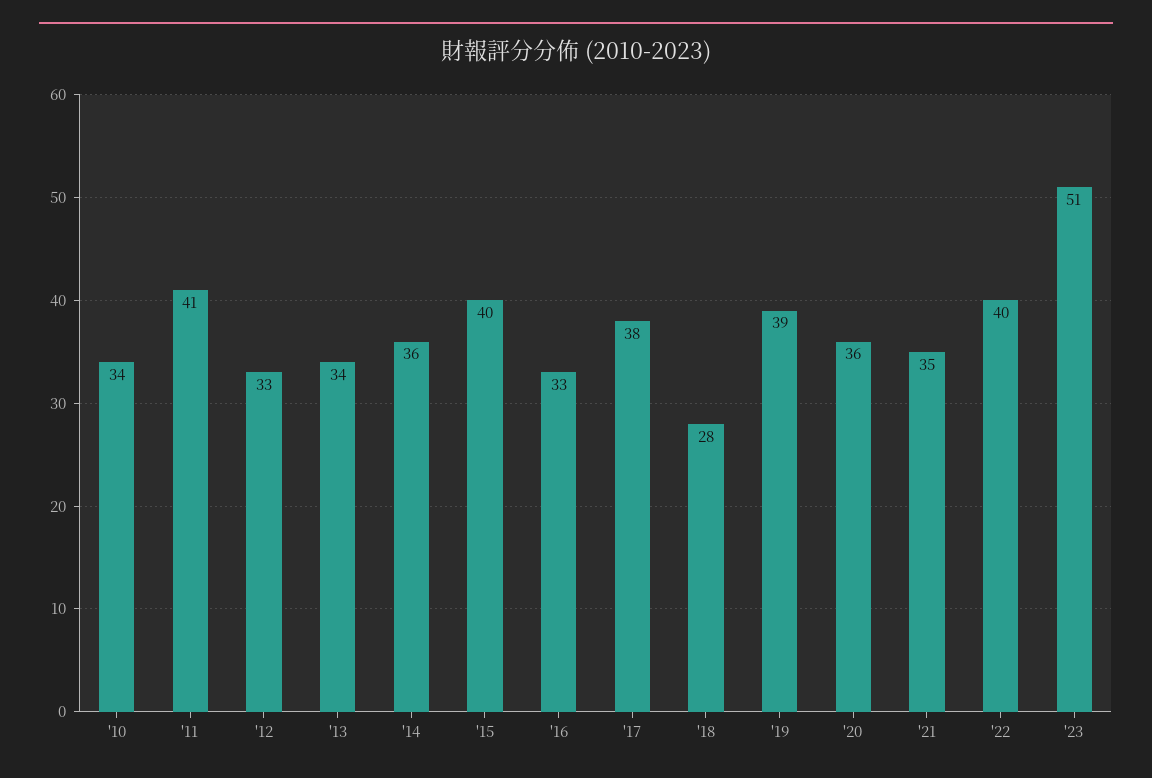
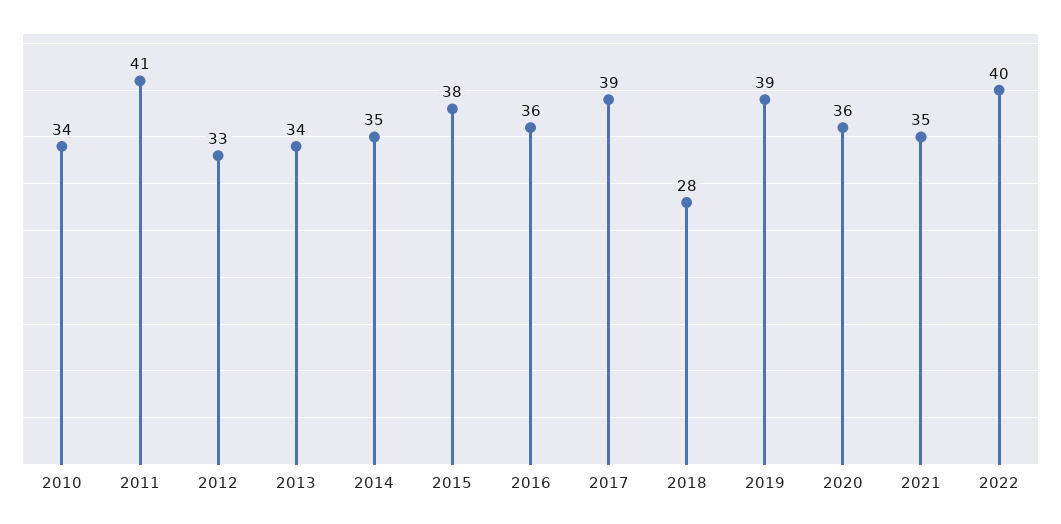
  {
    "'10": 34,
    "'11": 41,
    "'12": 33,
    "'13": 34,
-   "'14": 36,
+   "'14": 35,
-   "'15": 40,
+   "'15": 38,
-   "'16": 33,
+   "'16": 36,
-   "'17": 38,
+   "'17": 39,
    "'18": 28,
    "'19": 39,
    "'20": 36,
    "'21": 35,
-   "'22": 40,
+   "'22": 40
-   "'23": 51
  }

